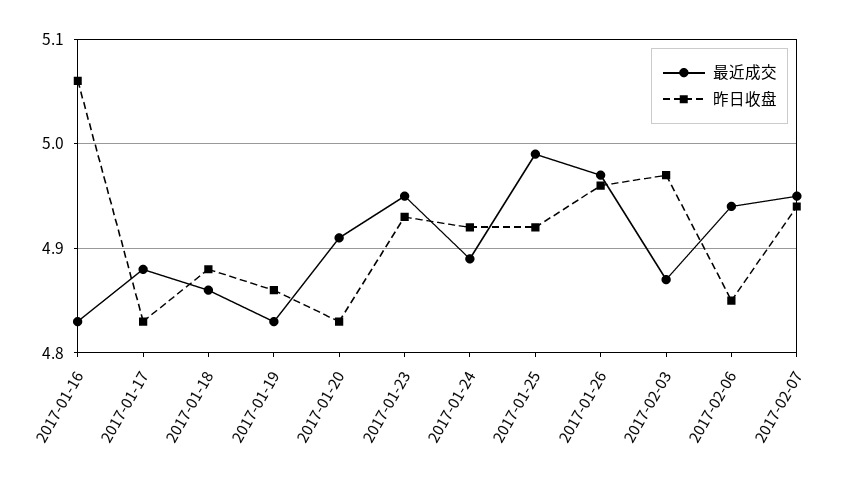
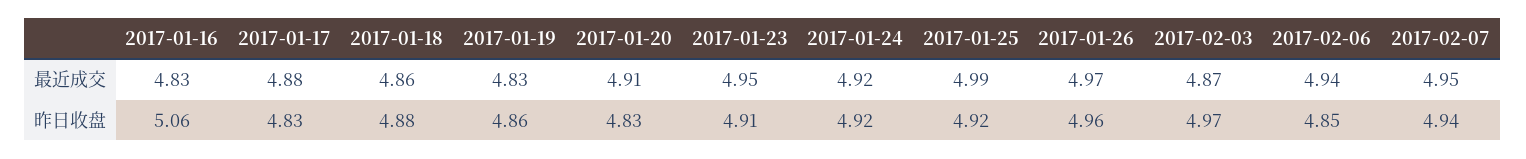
  {
    "最近成交": {
      "2017-01-16": 4.83,
      "2017-01-17": 4.88,
      "2017-01-18": 4.86,
      "2017-01-19": 4.83,
      "2017-01-20": 4.91,
      "2017-01-23": 4.95,
-     "2017-01-24": 4.89,
+     "2017-01-24": 4.92,
      "2017-01-25": 4.99,
      "2017-01-26": 4.97,
      "2017-02-03": 4.87,
      "2017-02-06": 4.94,
      "2017-02-07": 4.95
    },
    "昨日收盘": {
      "2017-01-16": 5.06,
      "2017-01-17": 4.83,
      "2017-01-18": 4.88,
      "2017-01-19": 4.86,
      "2017-01-20": 4.83,
-     "2017-01-23": 4.93,
+     "2017-01-23": 4.91,
      "2017-01-24": 4.92,
      "2017-01-25": 4.92,
      "2017-01-26": 4.96,
      "2017-02-03": 4.97,
      "2017-02-06": 4.85,
      "2017-02-07": 4.94
    }
  }

